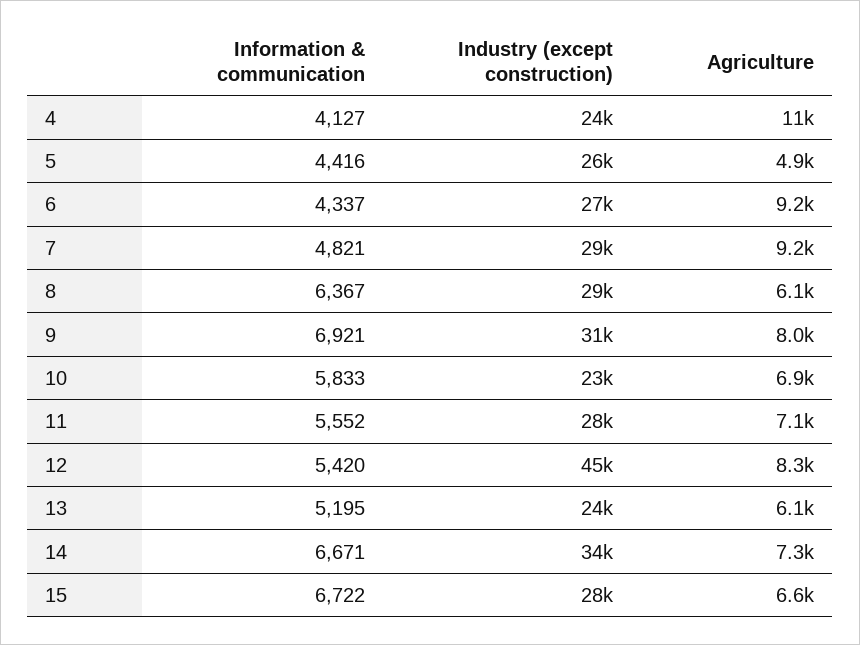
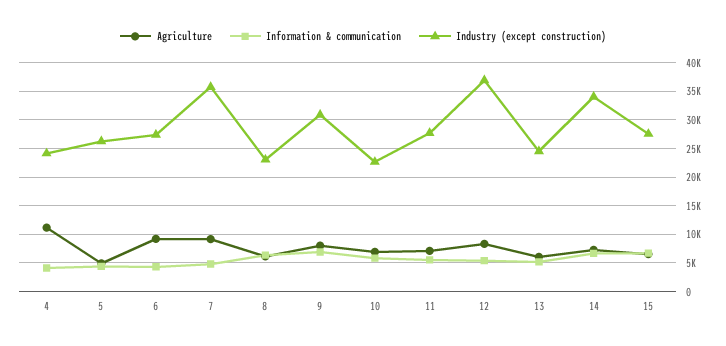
  {
    "Information & communication": {
      "4": 4127,
      "5": 4416,
      "6": 4337,
      "7": 4821,
      "8": 6367,
      "9": 6921,
      "10": 5833,
      "11": 5552,
      "12": 5420,
      "13": 5195,
      "14": 6671,
      "15": 6722
    },
    "Industry (except construction)": {
      "4": 24000,
      "5": 26000,
      "6": 27000,
-     "7": 29000,
+     "7": 35000,
-     "8": 29000,
+     "8": 22500,
      "9": 31000,
      "10": 23000,
      "11": 28000,
-     "12": 45000,
+     "12": 37500,
      "13": 24000,
      "14": 34000,
      "15": 28000
    },
    "Agriculture": {
      "4": 11000,
      "5": 4900,
      "6": 9200,
      "7": 9200,
      "8": 6100,
      "9": 8000,
      "10": 6900,
      "11": 7100,
      "12": 8300,
      "13": 6100,
      "14": 7300,
      "15": 6600
    }
  }

